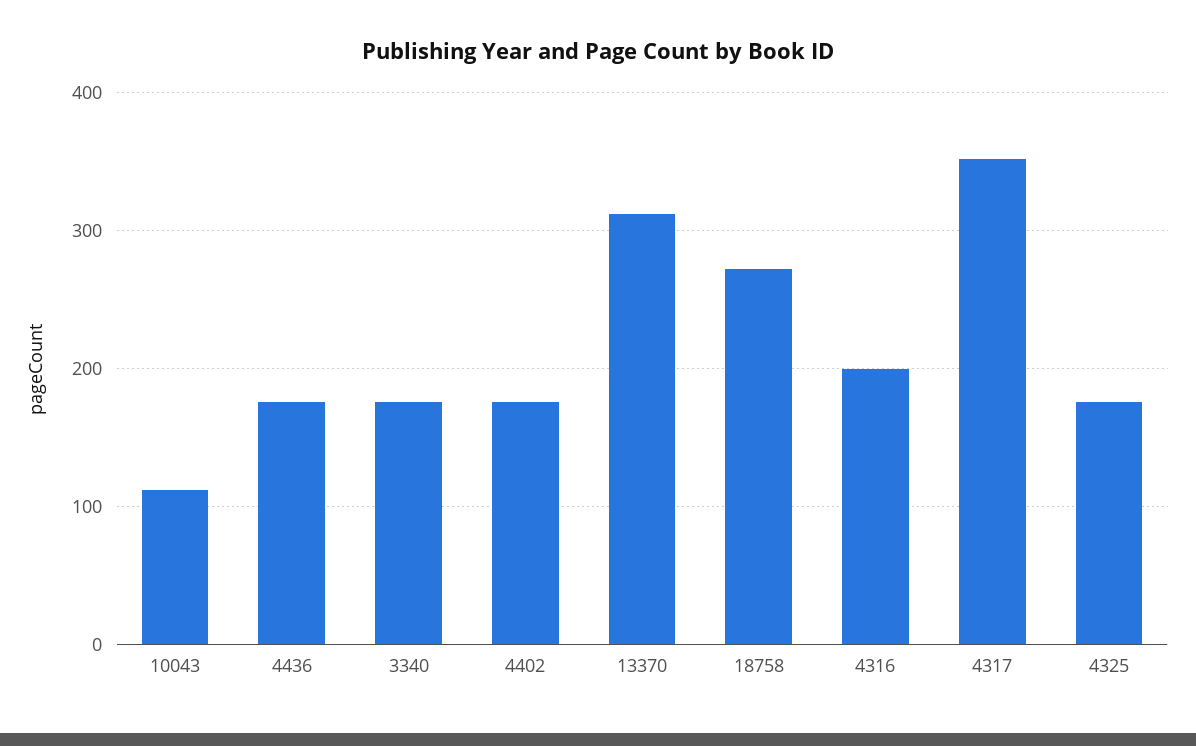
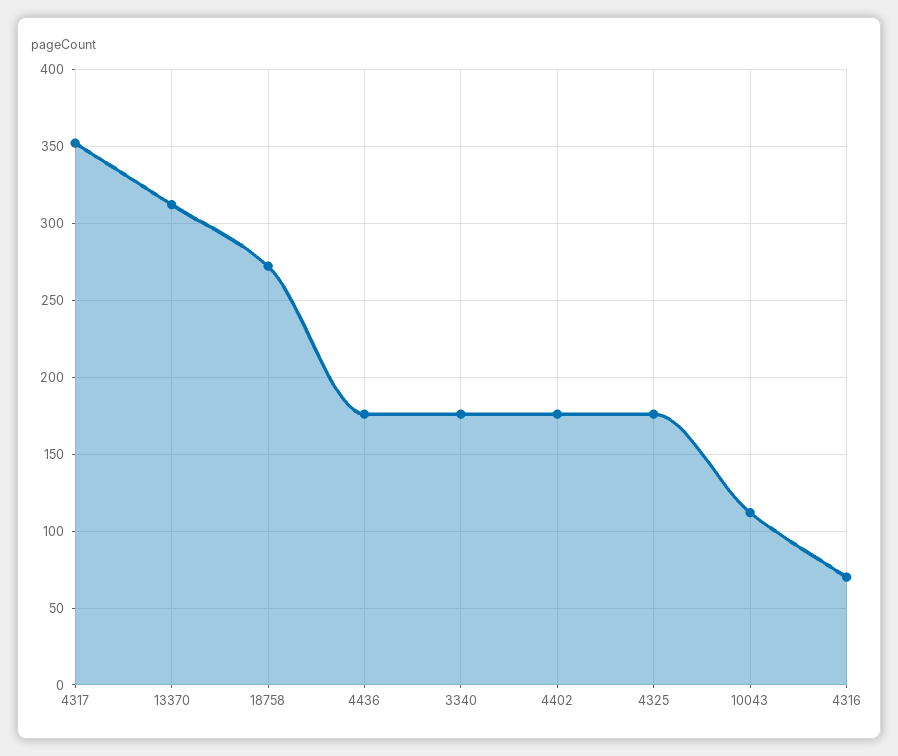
  {
    "10043": 110,
    "4436": 175,
    "3340": 175,
    "4402": 175,
    "13370": 310,
    "18758": 270,
-   "4316": 200,
+   "4316": 70,
    "4317": 350,
    "4325": 175
  }

